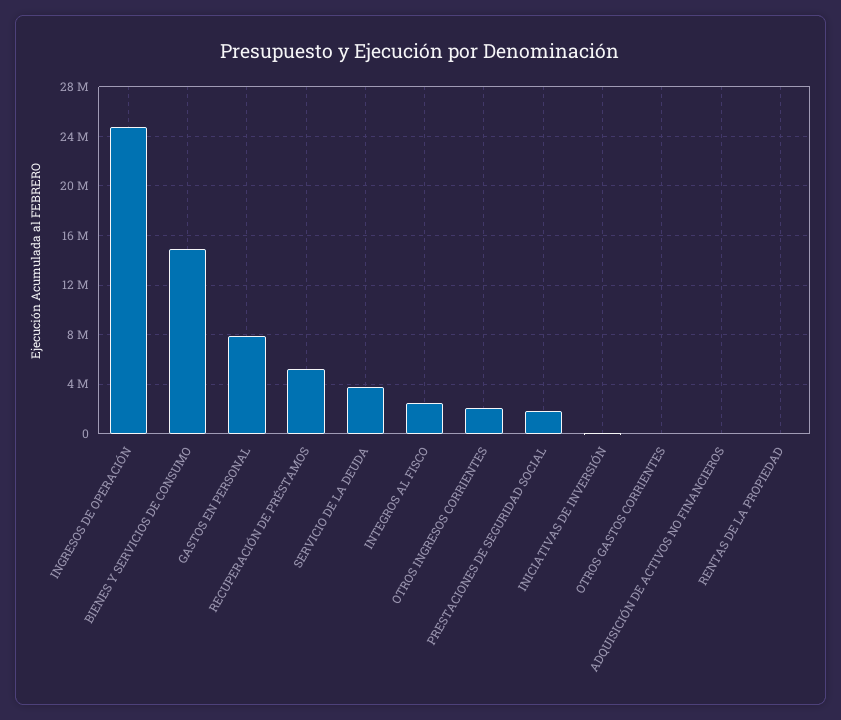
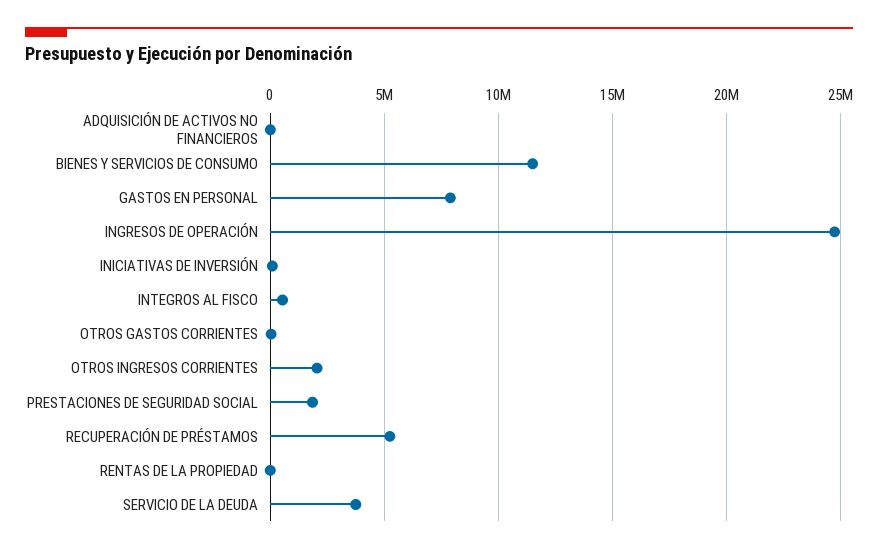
  {
    "INGRESOS DE OPERACIÓN": 24500000,
-   "BIENES Y SERVICIOS DE CONSUMO": 15000000,
+   "BIENES Y SERVICIOS DE CONSUMO": 11500000,
    "GASTOS EN PERSONAL": 8000000,
    "RECUPERACIÓN DE PRÉSTAMOS": 5000000,
    "SERVICIO DE LA DEUDA": 3500000,
-   "INTEGROS AL FISCO": 2500000,
+   "INTEGROS AL FISCO": 500000,
    "OTROS INGRESOS CORRIENTES": 2000000,
    "PRESTACIONES DE SEGURIDAD SOCIAL": 2000000,
    "INICIATIVAS DE INVERSIÓN": 0,
    "OTROS GASTOS CORRIENTES": 0,
    "ADQUISICIÓN DE ACTIVOS NO FINANCIEROS": 0,
    "RENTAS DE LA PROPIEDAD": 0
  }

